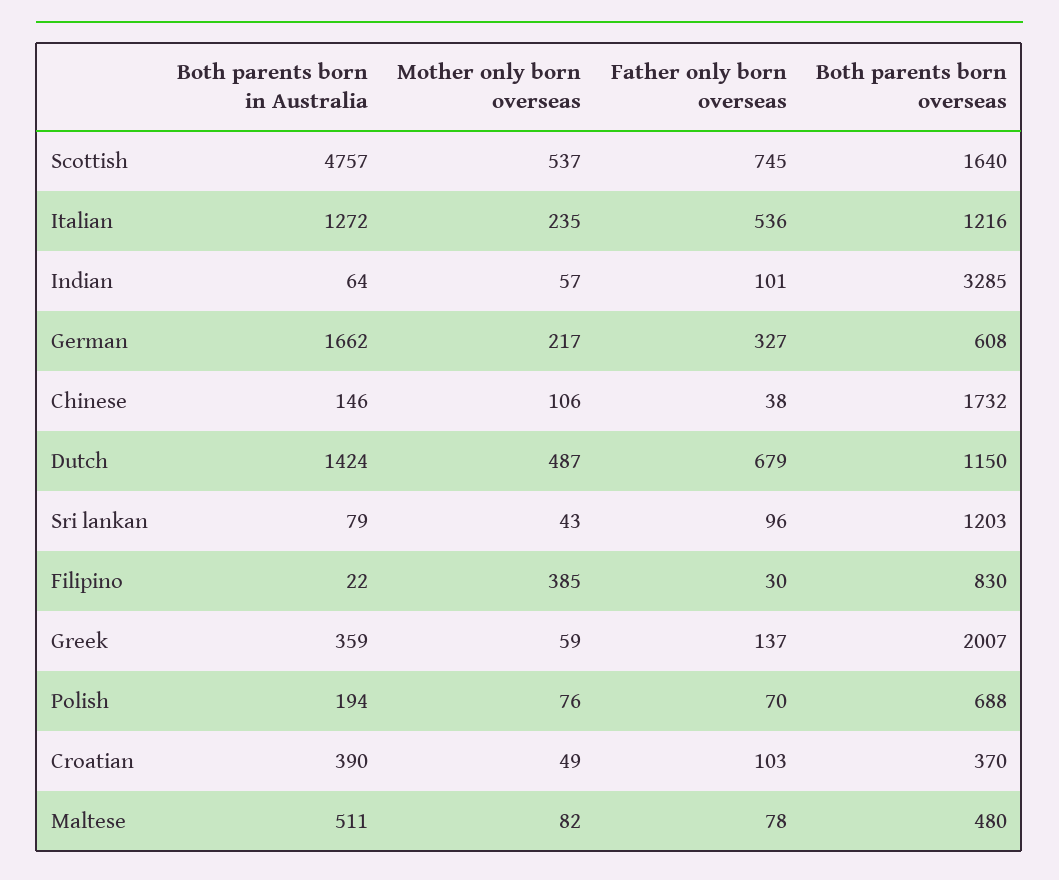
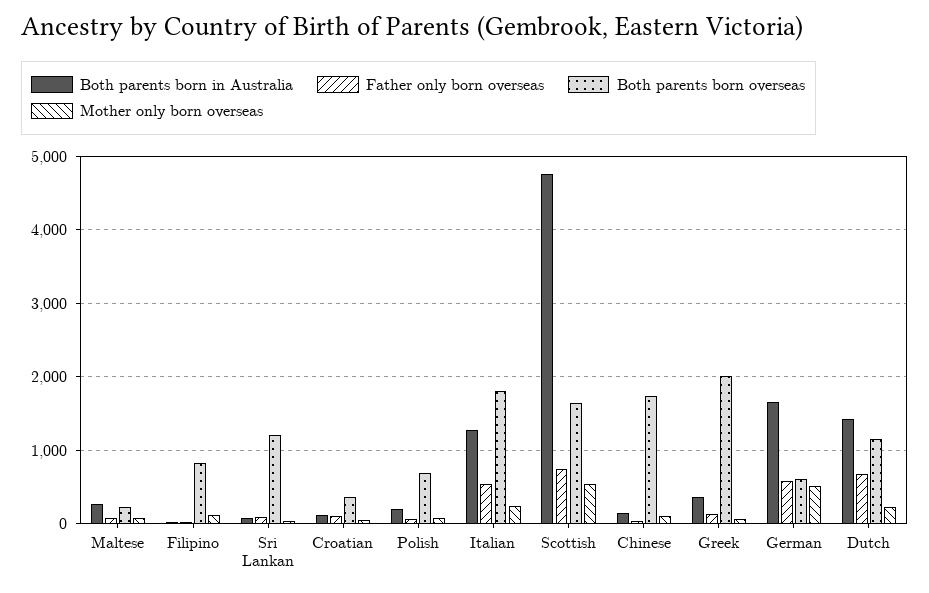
  {
    "Both parents born in Australia": {
      "Scottish": 4757,
      "Italian": 1272,
-     "Indian": 64,
      "German": 1662,
      "Chinese": 146,
      "Dutch": 1424,
      "Sri lankan": 79,
      "Filipino": 22,
      "Greek": 359,
      "Polish": 194,
-     "Croatian": 390,
+     "Croatian": 100,
-     "Maltese": 511
+     "Maltese": 300
    },
    "Mother only born overseas": {
      "Scottish": 537,
      "Italian": 235,
-     "Indian": 57,
-     "German": 217,
+     "German": 500,
      "Chinese": 106,
-     "Dutch": 487,
+     "Dutch": 200,
      "Sri lankan": 43,
-     "Filipino": 385,
+     "Filipino": 100,
      "Greek": 59,
      "Polish": 76,
      "Croatian": 49,
      "Maltese": 82
    },
    "Father only born overseas": {
      "Scottish": 745,
      "Italian": 536,
-     "Indian": 101,
-     "German": 327,
+     "German": 600,
      "Chinese": 38,
      "Dutch": 679,
      "Sri lankan": 96,
      "Filipino": 30,
      "Greek": 137,
      "Polish": 70,
      "Croatian": 103,
      "Maltese": 78
    },
    "Both parents born overseas": {
      "Scottish": 1640,
-     "Italian": 1216,
+     "Italian": 1800,
-     "Indian": 3285,
      "German": 608,
      "Chinese": 1732,
      "Dutch": 1150,
      "Sri lankan": 1203,
      "Filipino": 830,
      "Greek": 2007,
      "Polish": 688,
      "Croatian": 370,
-     "Maltese": 480
+     "Maltese": 200
    }
  }

